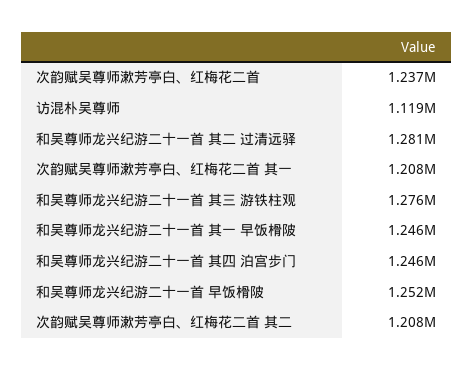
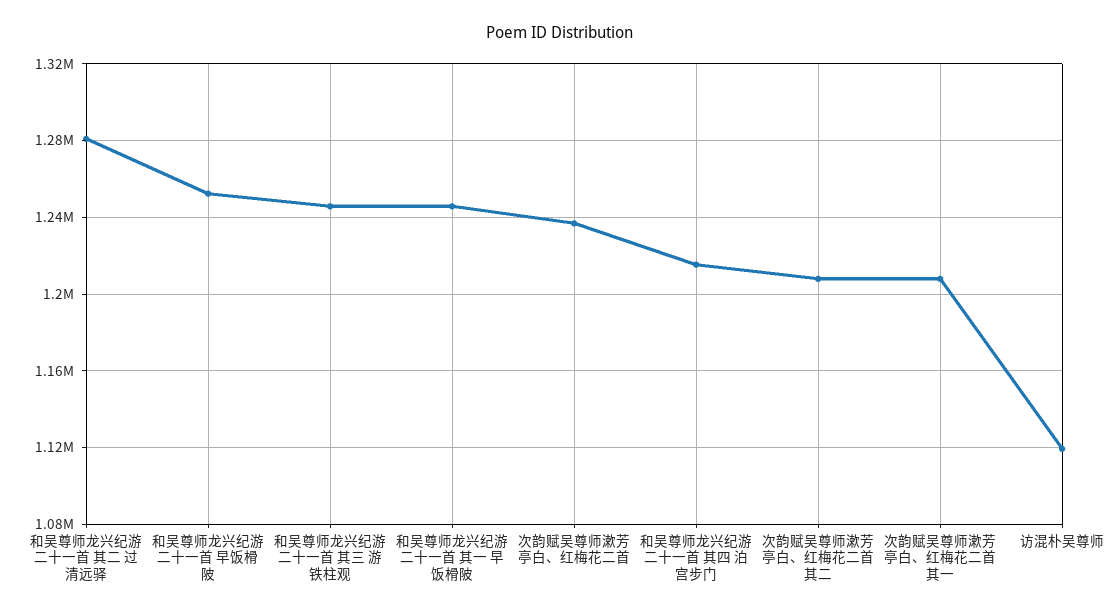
  {
    "次韵赋吴尊师漱芳亭白、红梅花二首": 1237000,
    "访混朴吴尊师": 1119000,
    "和吴尊师龙兴纪游二十一首 其二 过清远驿": 1281000,
    "次韵赋吴尊师漱芳亭白、红梅花二首 其一": 1208000,
-   "和吴尊师龙兴纪游二十一首 其三 游铁柱观": 1276000,
+   "和吴尊师龙兴纪游二十一首 其三 游铁柱观": 1245000,
    "和吴尊师龙兴纪游二十一首 其一 早饭榾陂": 1246000,
-   "和吴尊师龙兴纪游二十一首 其四 泊宫步门": 1246000,
+   "和吴尊师龙兴纪游二十一首 其四 泊宫步门": 1215000,
    "和吴尊师龙兴纪游二十一首 早饭榾陂": 1252000,
    "次韵赋吴尊师漱芳亭白、红梅花二首 其二": 1208000
  }

